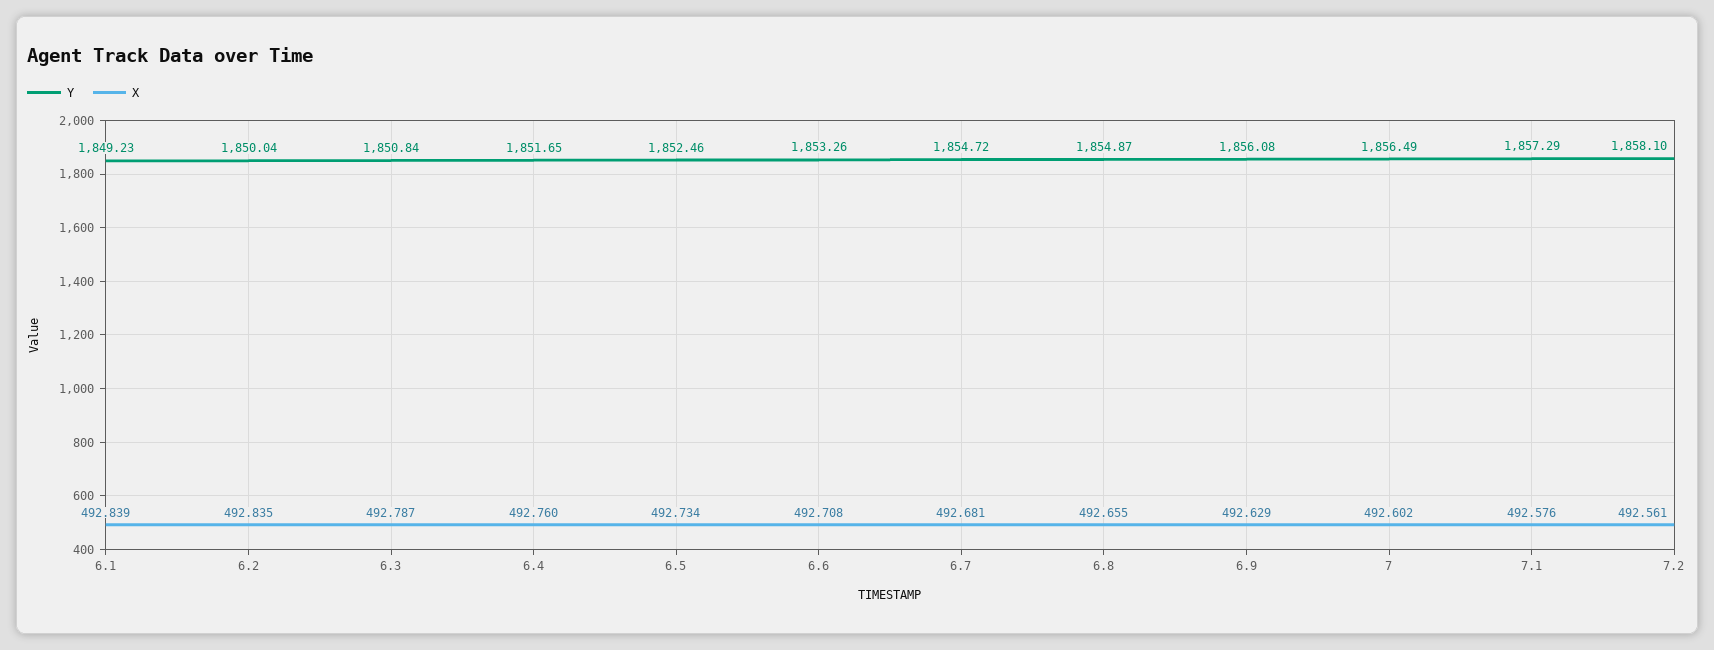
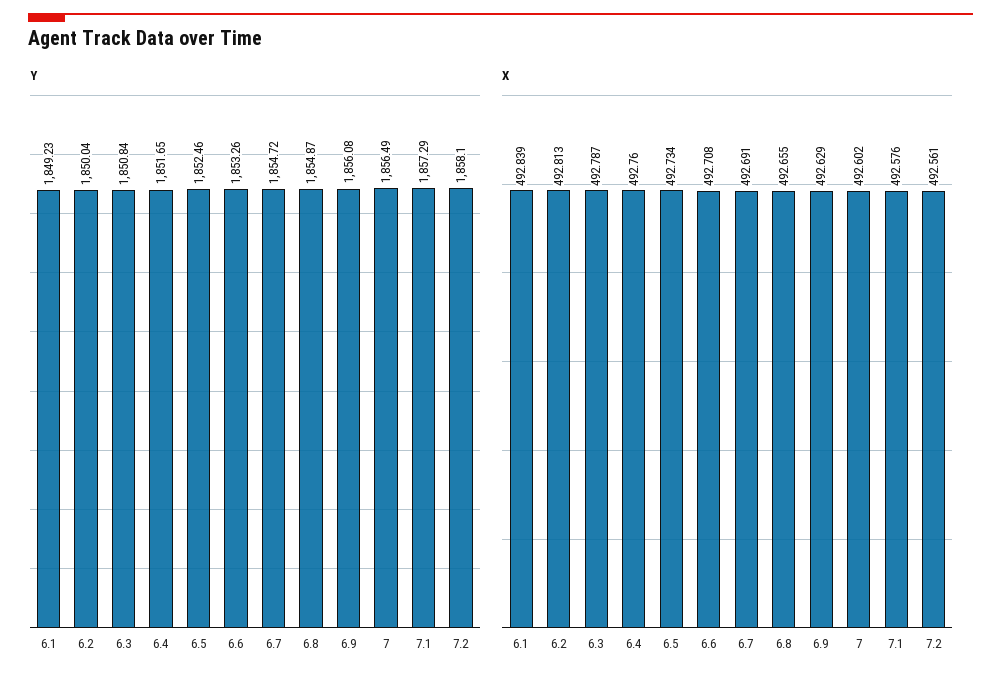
  {
    "Y": {
      "6.1": 1849.23,
      "6.2": 1850.04,
      "6.3": 1850.84,
      "6.4": 1851.65,
      "6.5": 1852.46,
      "6.6": 1853.26,
      "6.7": 1854.72,
      "6.8": 1854.87,
      "6.9": 1856.08,
      "7": 1856.49,
      "7.1": 1857.29,
      "7.2": 1858.1
    },
    "X": {
      "6.1": 492.839,
-     "6.2": 492.835,
+     "6.2": 492.813,
      "6.3": 492.787,
      "6.4": 492.76,
      "6.5": 492.734,
      "6.6": 492.708,
-     "6.7": 492.681,
+     "6.7": 492.691,
      "6.8": 492.655,
      "6.9": 492.629,
      "7": 492.602,
      "7.1": 492.576,
      "7.2": 492.561
    }
  }

